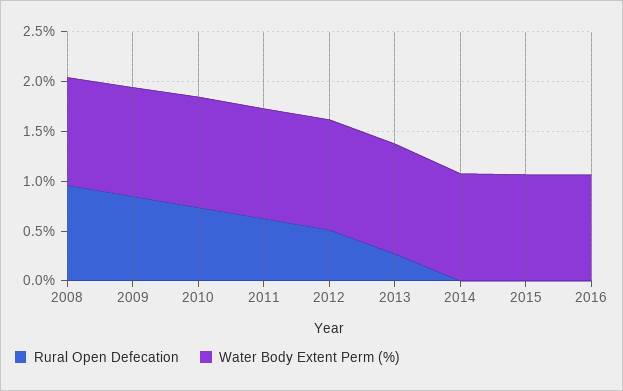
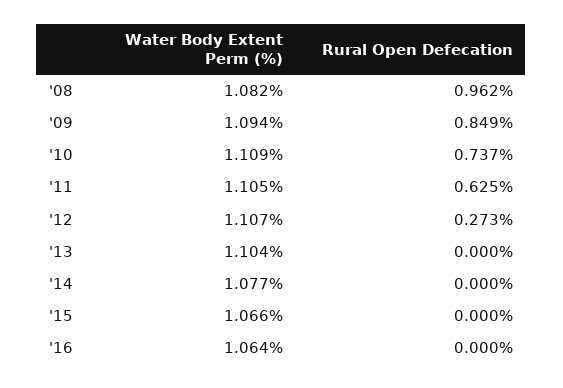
  {
    "Rural Open Defecation": {
      "2008": 0.962,
      "2009": 0.849,
      "2010": 0.737,
      "2011": 0.625,
-     "2012": 0.5,
+     "2012": 0.273,
-     "2013": 0.3,
+     "2013": 0,
      "2014": 0,
      "2015": 0,
      "2016": 0
    },
    "Water Body Extent Perm (%)": {
      "2008": 1.082,
      "2009": 1.094,
      "2010": 1.109,
      "2011": 1.105,
      "2012": 1.107,
      "2013": 1.104,
      "2014": 1.077,
      "2015": 1.066,
      "2016": 1.064
    }
  }

